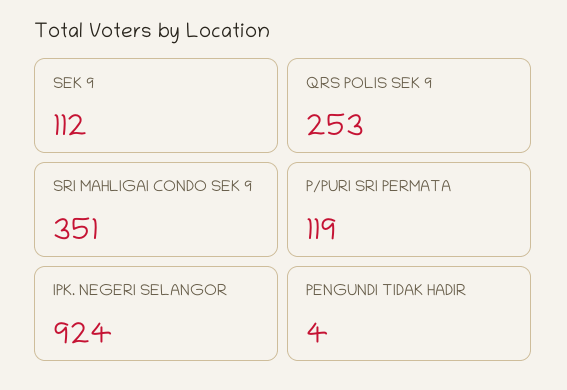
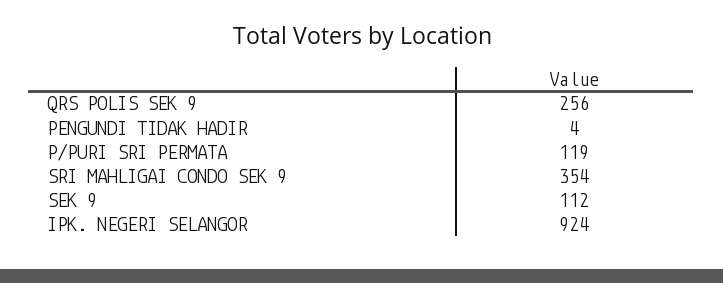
  {
    "SEK 9": 112,
-   "QRS POLIS SEK 9": 253,
+   "QRS POLIS SEK 9": 256,
-   "SRI MAHLIGAI CONDO SEK 9": 351,
+   "SRI MAHLIGAI CONDO SEK 9": 354,
    "P/PURI SRI PERMATA": 119,
    "IPK. NEGERI SELANGOR": 924,
    "PENGUNDI TIDAK HADIR": 4
  }

